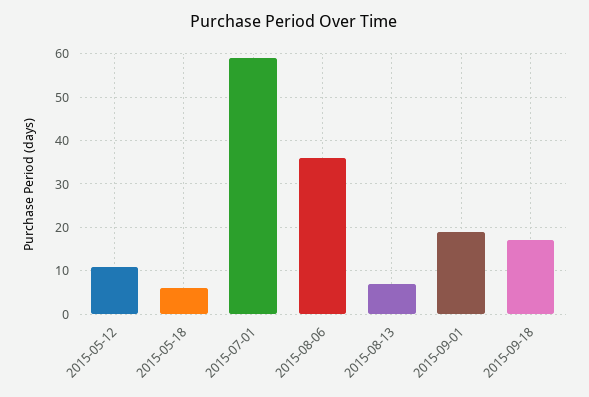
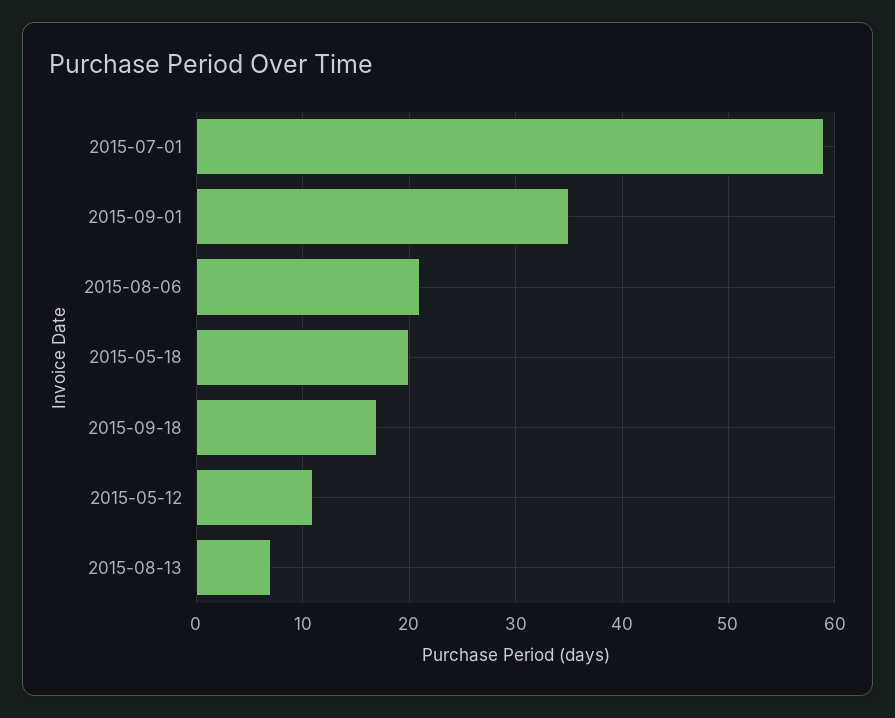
  {
    "2015-05-12": 11,
-   "2015-05-18": 5,
+   "2015-05-18": 20,
    "2015-07-01": 59,
-   "2015-08-06": 35,
+   "2015-08-06": 21,
    "2015-08-13": 7,
-   "2015-09-01": 20,
+   "2015-09-01": 35,
    "2015-09-18": 17
  }

